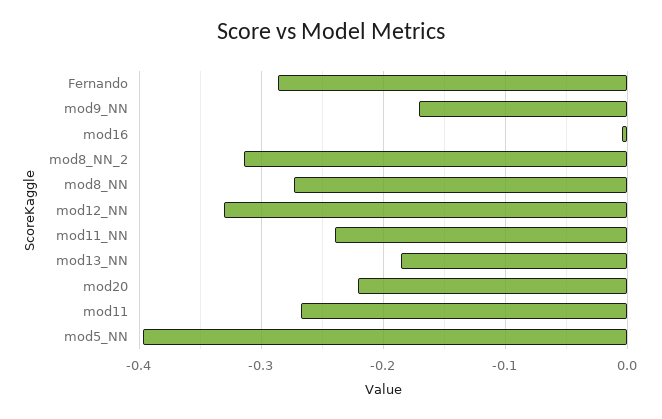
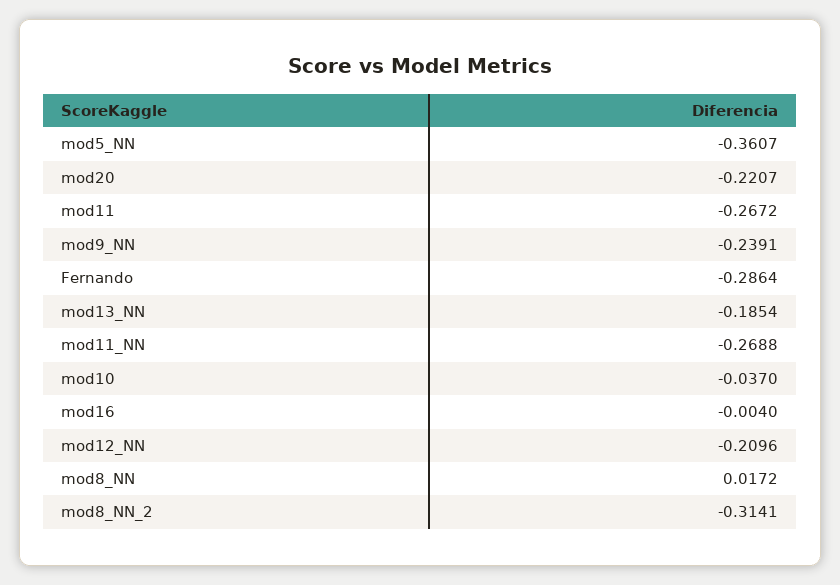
  {
    "Fernando": -0.2864,
-   "mod9_NN": -0.17,
+   "mod9_NN": -0.2391,
    "mod16": -0.004,
    "mod8_NN_2": -0.3141,
-   "mod8_NN": -0.27,
+   "mod8_NN": 0.0172,
-   "mod12_NN": -0.33,
+   "mod12_NN": -0.2096,
-   "mod11_NN": -0.24,
+   "mod11_NN": -0.2688,
    "mod13_NN": -0.1854,
    "mod20": -0.2207,
    "mod11": -0.2672,
-   "mod5_NN": -0.4
+   "mod5_NN": -0.3607,
+   "mod10": -0.037
  }

